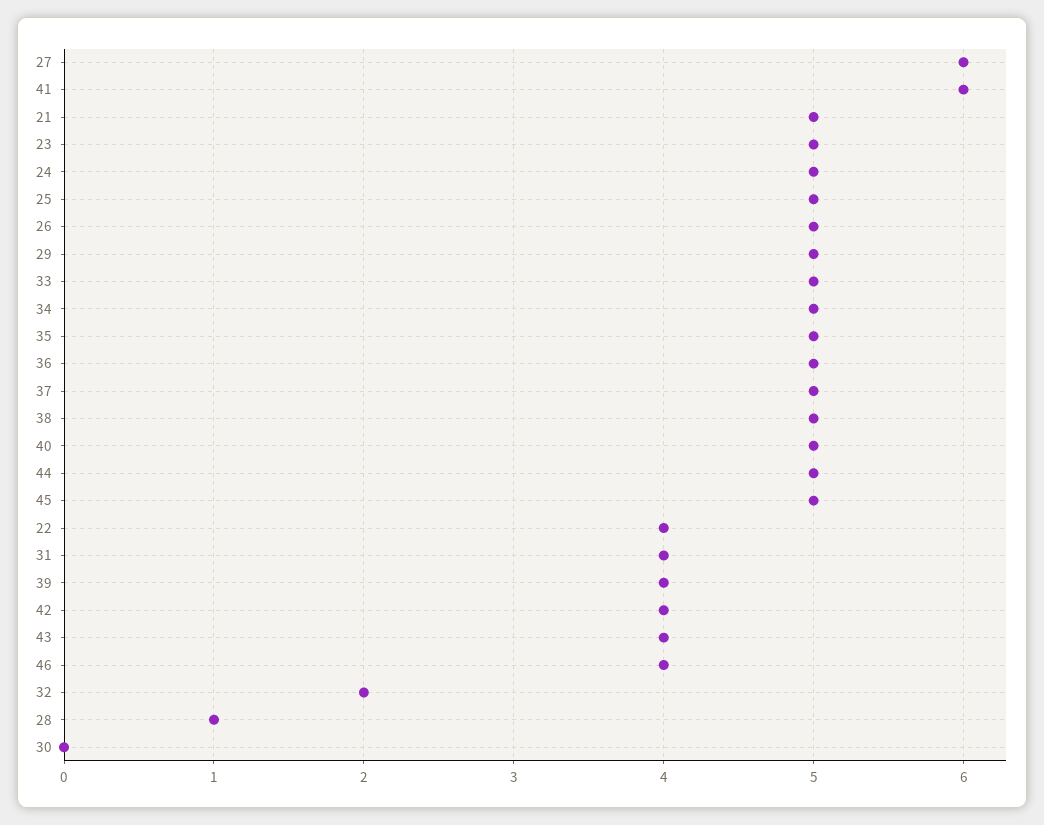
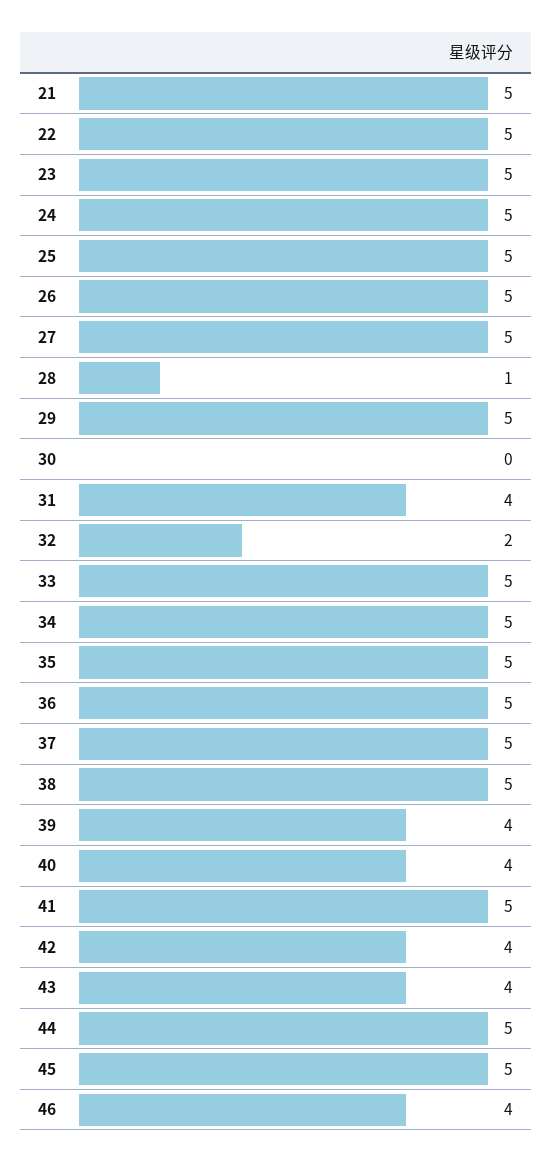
  {
-   "27": 6,
+   "27": 5,
-   "41": 6,
+   "41": 5,
    "21": 5,
    "23": 5,
    "24": 5,
    "25": 5,
    "26": 5,
    "29": 5,
    "33": 5,
    "34": 5,
    "35": 5,
    "36": 5,
    "37": 5,
    "38": 5,
-   "40": 5,
+   "40": 4,
    "44": 5,
    "45": 5,
-   "22": 4,
+   "22": 5,
    "31": 4,
    "39": 4,
    "42": 4,
    "43": 4,
    "46": 4,
    "32": 2,
    "28": 1,
    "30": 0
  }

